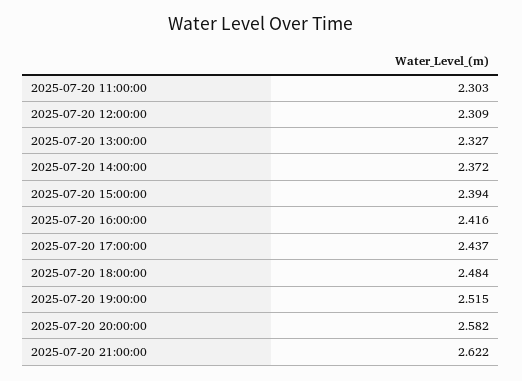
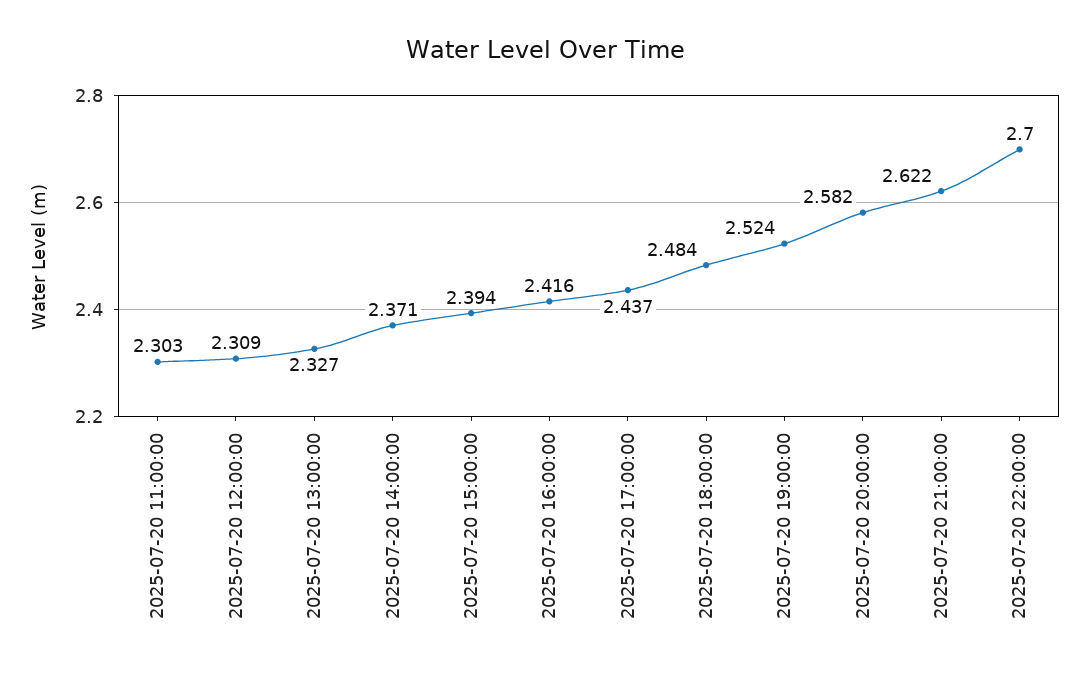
  {
    "2025-07-20 11:00:00": 2.303,
    "2025-07-20 12:00:00": 2.309,
    "2025-07-20 13:00:00": 2.327,
-   "2025-07-20 14:00:00": 2.372,
+   "2025-07-20 14:00:00": 2.371,
    "2025-07-20 15:00:00": 2.394,
    "2025-07-20 16:00:00": 2.416,
    "2025-07-20 17:00:00": 2.437,
    "2025-07-20 18:00:00": 2.484,
-   "2025-07-20 19:00:00": 2.515,
+   "2025-07-20 19:00:00": 2.524,
    "2025-07-20 20:00:00": 2.582,
-   "2025-07-20 21:00:00": 2.622
+   "2025-07-20 21:00:00": 2.622,
+   "2025-07-20 22:00:00": 2.7
  }

